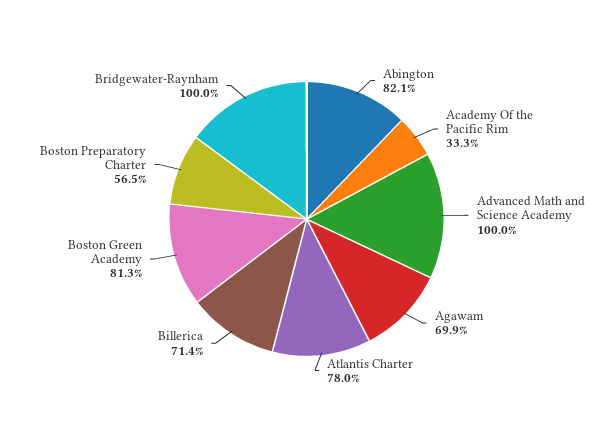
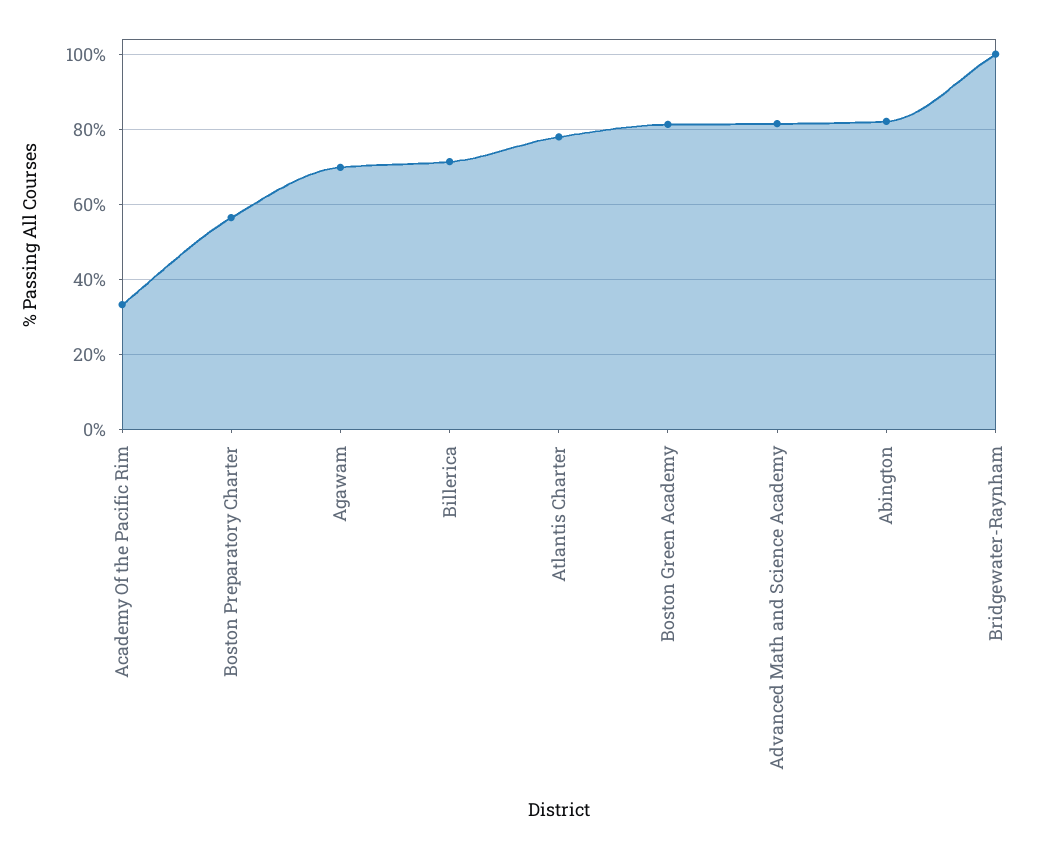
  {
    "Abington": 82.1,
    "Academy Of the Pacific Rim": 33.3,
-   "Advanced Math and Science Academy": 100,
+   "Advanced Math and Science Academy": 82,
    "Agawam": 69.9,
    "Atlantis Charter": 78,
    "Billerica": 71.4,
    "Boston Green Academy": 81.3,
    "Boston Preparatory Charter": 56.5,
    "Bridgewater-Raynham": 100
  }

